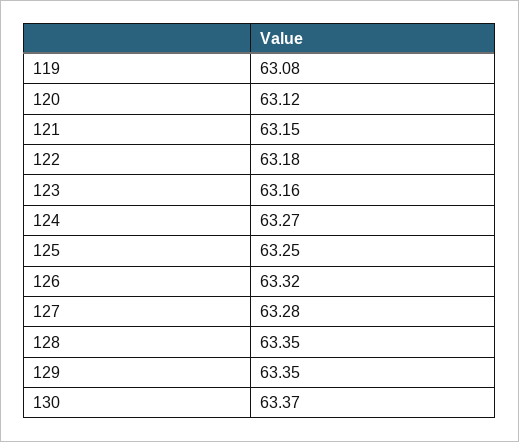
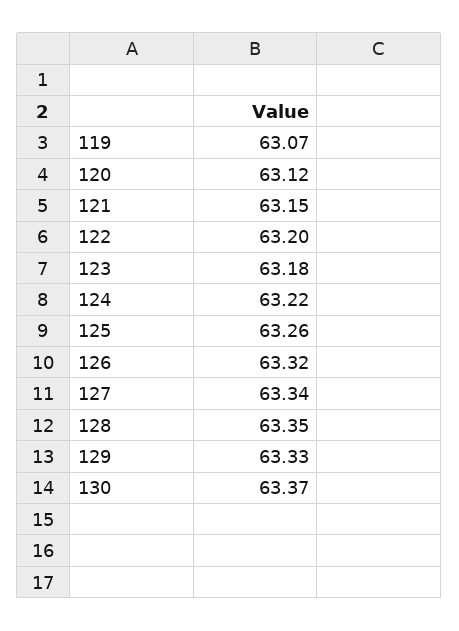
  {
-   "119": 63.08,
+   "119": 63.07,
    "120": 63.12,
    "121": 63.15,
-   "122": 63.18,
+   "122": 63.2,
-   "123": 63.16,
+   "123": 63.18,
-   "124": 63.27,
+   "124": 63.22,
-   "125": 63.25,
+   "125": 63.26,
    "126": 63.32,
-   "127": 63.28,
+   "127": 63.34,
    "128": 63.35,
-   "129": 63.35,
+   "129": 63.33,
    "130": 63.37
  }

